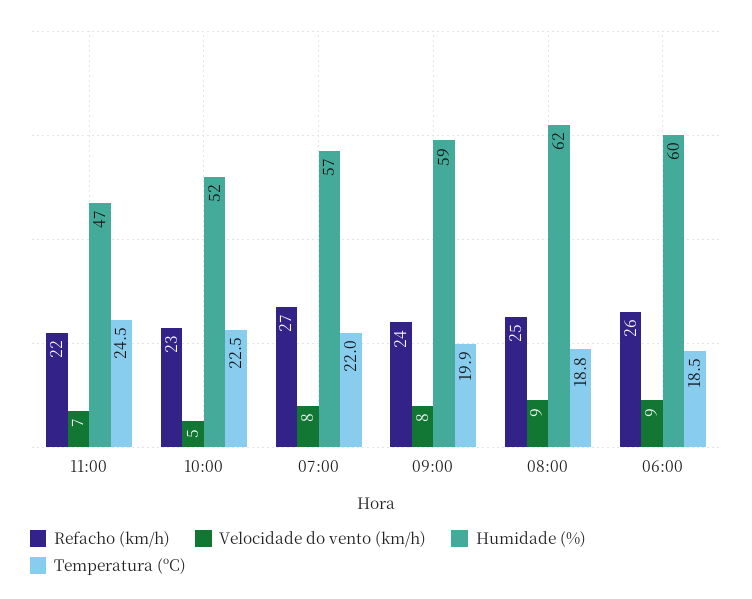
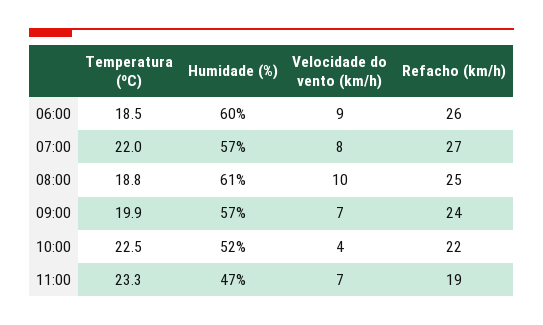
  {
    "Refacho (km/h)": {
-     "11:00": 22,
+     "11:00": 19,
-     "10:00": 23,
+     "10:00": 22,
      "07:00": 27,
      "09:00": 24,
      "08:00": 25,
      "06:00": 26
    },
    "Velocidade do vento (km/h)": {
      "11:00": 7,
-     "10:00": 5,
+     "10:00": 4,
      "07:00": 8,
-     "09:00": 8,
+     "09:00": 7,
-     "08:00": 9,
+     "08:00": 10,
      "06:00": 9
    },
    "Humidade (%)": {
      "11:00": 47,
      "10:00": 52,
      "07:00": 57,
-     "09:00": 59,
+     "09:00": 57,
-     "08:00": 62,
+     "08:00": 61,
      "06:00": 60
    },
    "Temperatura (ºC)": {
-     "11:00": 24.5,
+     "11:00": 23.3,
      "10:00": 22.5,
      "07:00": 22,
      "09:00": 19.9,
      "08:00": 18.8,
      "06:00": 18.5
    }
  }

